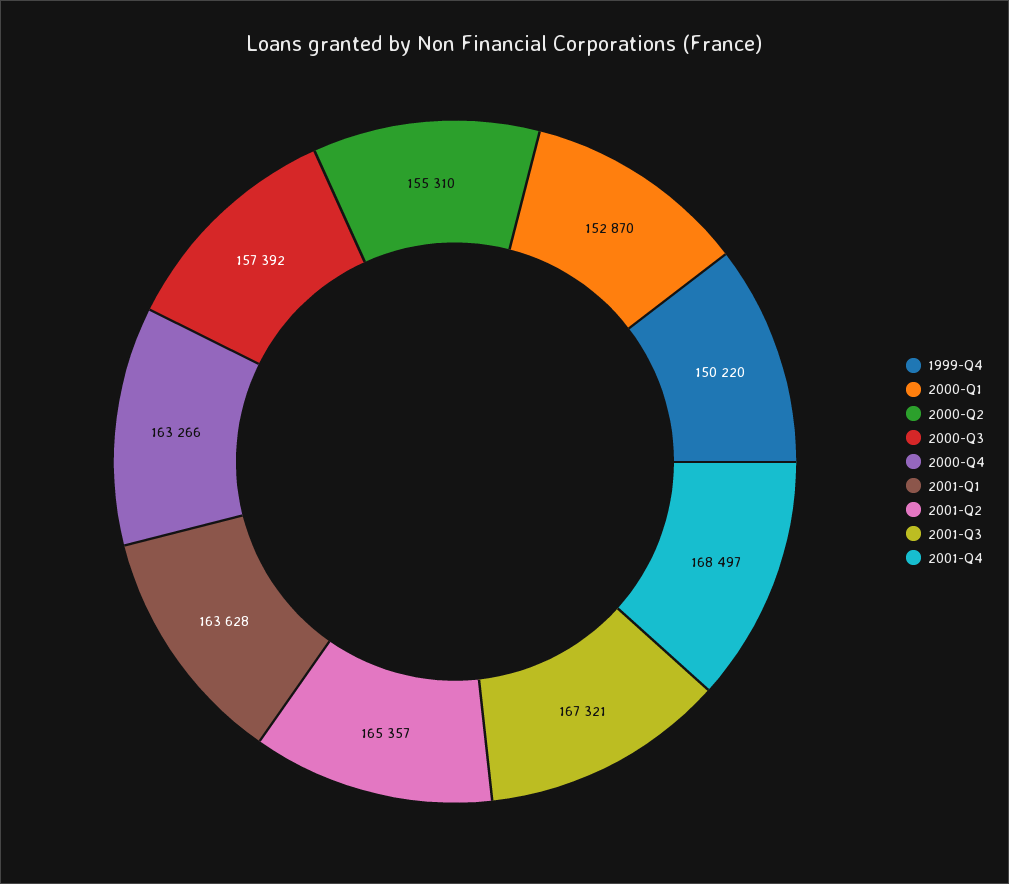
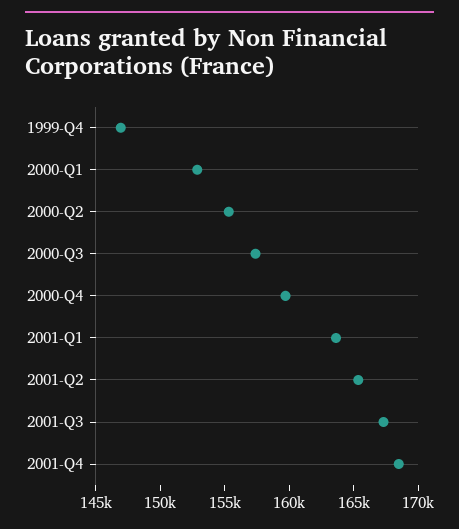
  {
-   "1999-Q4": 150220,
+   "1999-Q4": 147000,
    "2000-Q1": 152870,
    "2000-Q2": 155310,
    "2000-Q3": 157392,
-   "2000-Q4": 163266,
+   "2000-Q4": 160000,
    "2001-Q1": 163628,
    "2001-Q2": 165357,
    "2001-Q3": 167321,
    "2001-Q4": 168497
  }

